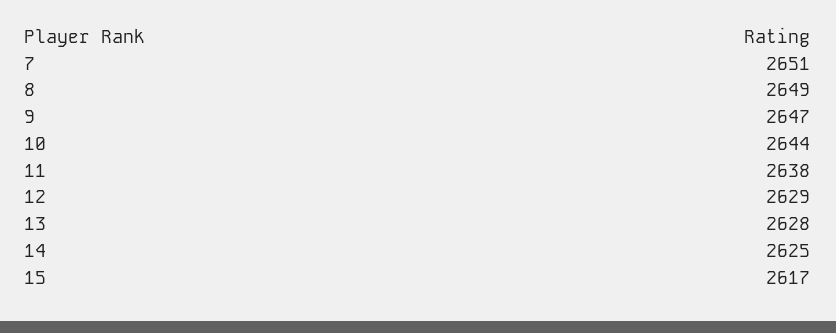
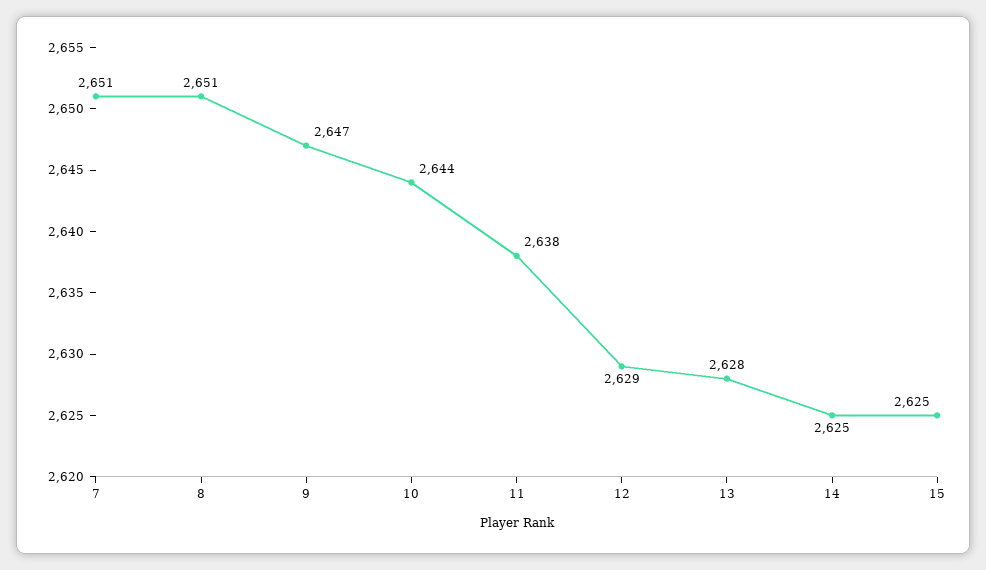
  {
    "7": 2651,
-   "8": 2649,
+   "8": 2651,
    "9": 2647,
    "10": 2644,
    "11": 2638,
    "12": 2629,
    "13": 2628,
    "14": 2625,
-   "15": 2617
+   "15": 2625
  }

